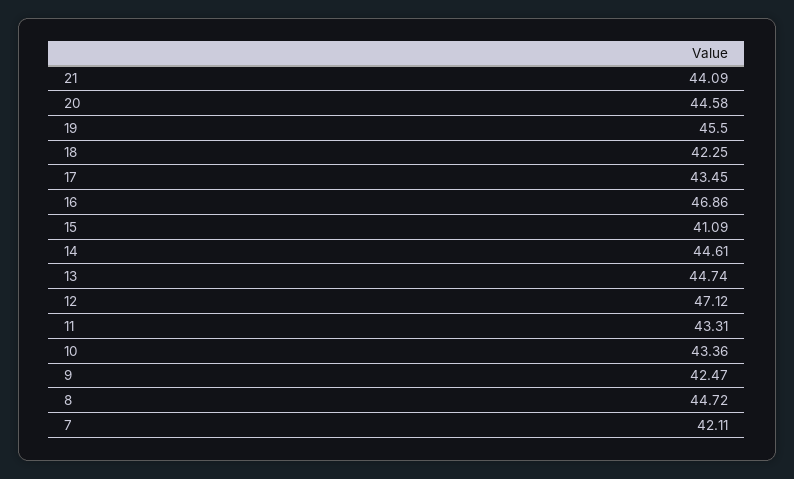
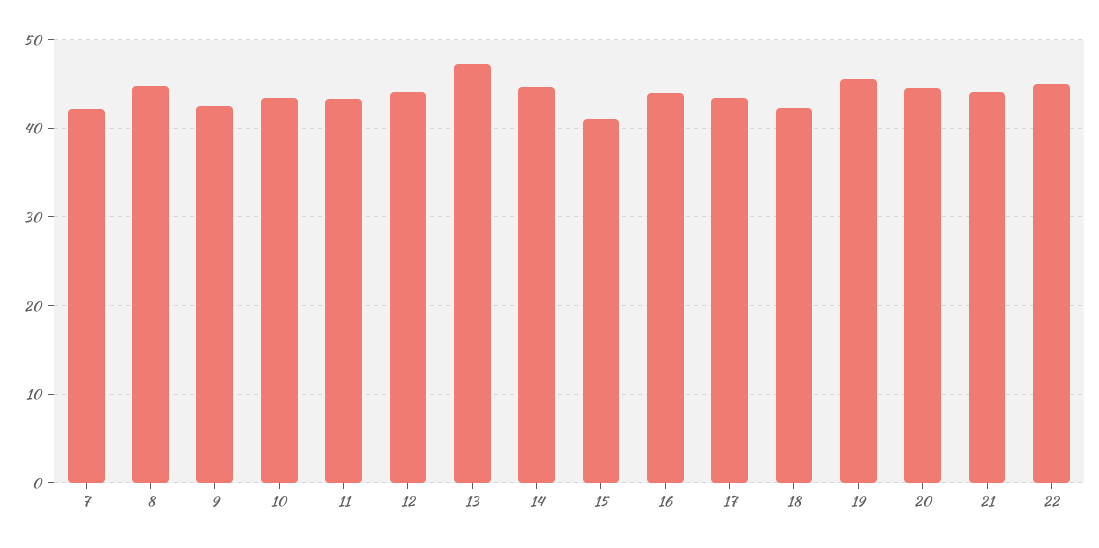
  {
    "21": 44.09,
    "20": 44.58,
    "19": 45.5,
    "18": 42.25,
    "17": 43.45,
-   "16": 46.86,
+   "16": 44,
    "15": 41.09,
    "14": 44.61,
-   "13": 44.74,
+   "13": 47,
-   "12": 47.12,
+   "12": 44,
    "11": 43.31,
    "10": 43.36,
    "9": 42.47,
    "8": 44.72,
-   "7": 42.11
+   "7": 42.11,
+   "22": 45
  }

